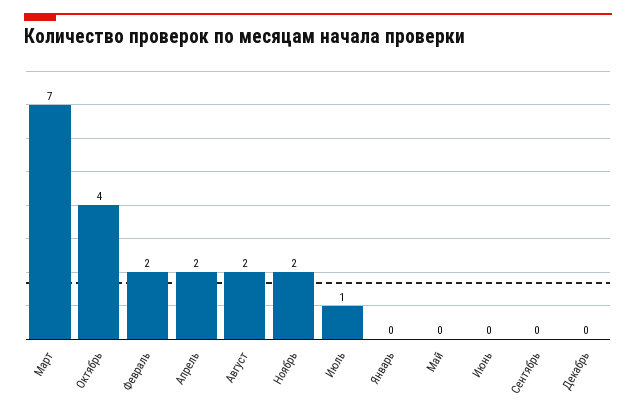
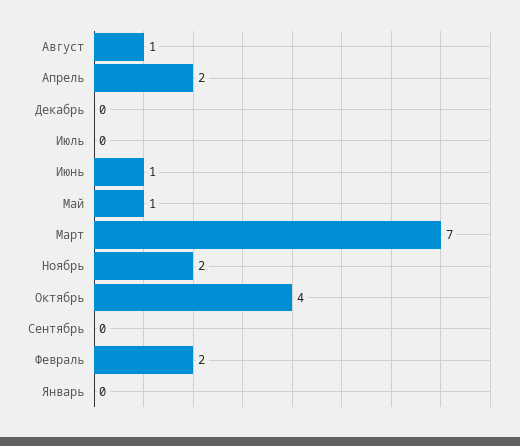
  {
    "Март": 7,
    "Октябрь": 4,
    "Февраль": 2,
    "Апрель": 2,
-   "Август": 2,
+   "Август": 1,
    "Ноябрь": 2,
-   "Июль": 1,
+   "Июль": 0,
    "Январь": 0,
-   "Май": 0,
+   "Май": 1,
-   "Июнь": 0,
+   "Июнь": 1,
    "Сентябрь": 0,
    "Декабрь": 0
  }

